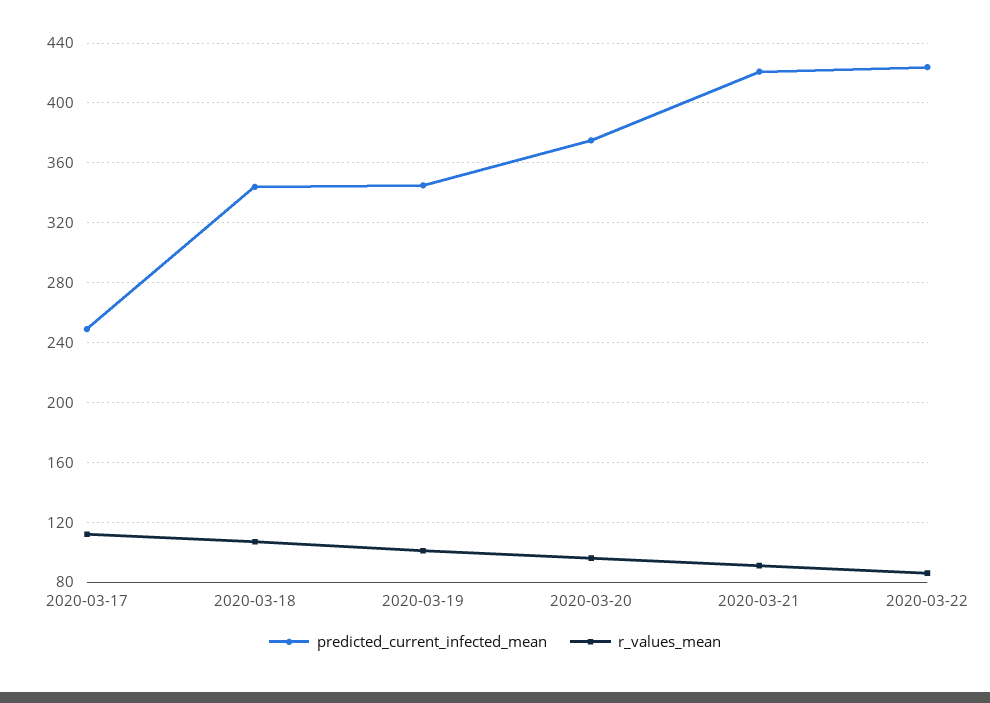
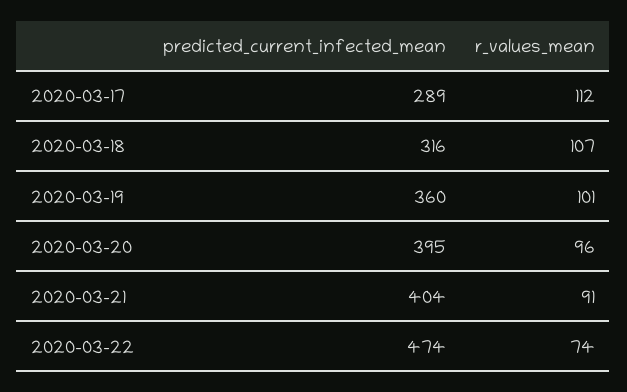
  {
    "predicted_current_infected_mean": {
-     "2020-03-17": 250,
+     "2020-03-17": 289,
-     "2020-03-18": 345,
+     "2020-03-18": 316,
-     "2020-03-19": 345,
+     "2020-03-19": 360,
-     "2020-03-20": 375,
+     "2020-03-20": 395,
-     "2020-03-21": 420,
+     "2020-03-21": 404,
-     "2020-03-22": 425
+     "2020-03-22": 474
    },
    "r_values_mean": {
      "2020-03-17": 112,
      "2020-03-18": 107,
      "2020-03-19": 101,
      "2020-03-20": 96,
      "2020-03-21": 91,
-     "2020-03-22": 85
+     "2020-03-22": 74
    }
  }

